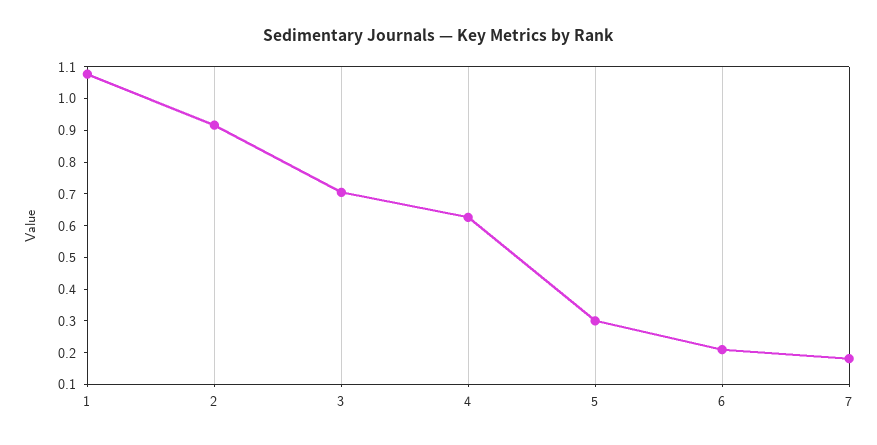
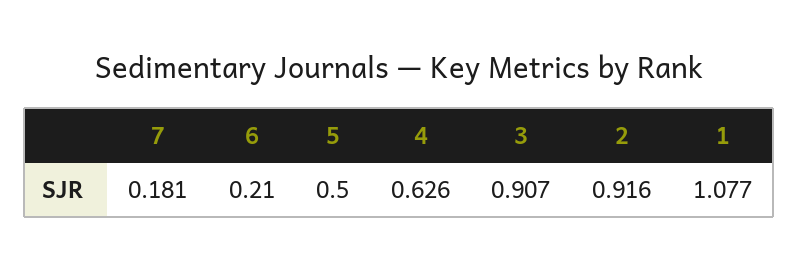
  {
    "1": 1.077,
    "2": 0.916,
-   "3": 0.7,
+   "3": 0.907,
    "4": 0.626,
-   "5": 0.3,
+   "5": 0.5,
    "6": 0.21,
    "7": 0.181
  }

